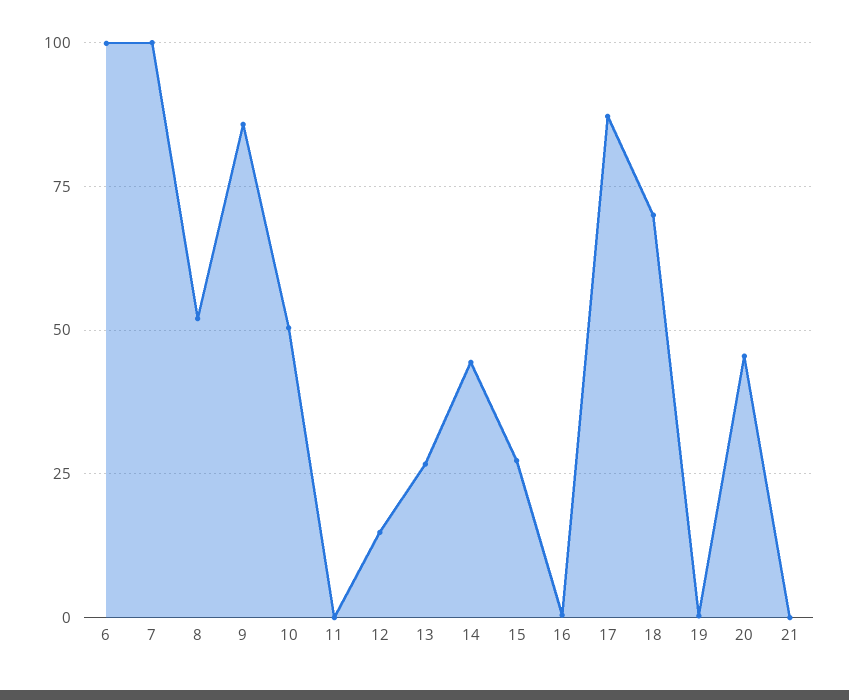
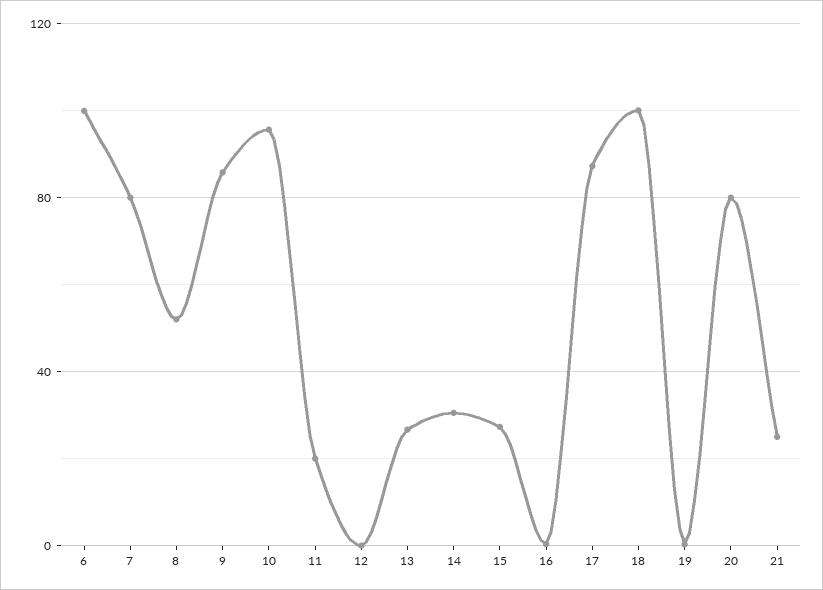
  {
    "6": 100,
-   "7": 100,
+   "7": 80,
    "8": 52.5,
    "9": 85,
-   "10": 50,
+   "10": 95,
-   "11": 0,
+   "11": 20,
-   "12": 15,
+   "12": 0,
    "13": 27.5,
-   "14": 45,
+   "14": 30,
    "15": 27.5,
    "16": 0,
    "17": 87.5,
-   "18": 70,
+   "18": 100,
    "19": 0,
-   "20": 45,
+   "20": 80,
-   "21": 0
+   "21": 25
  }

